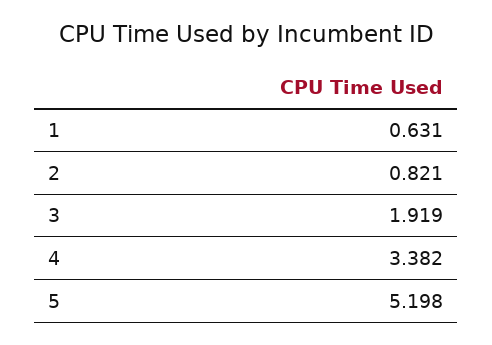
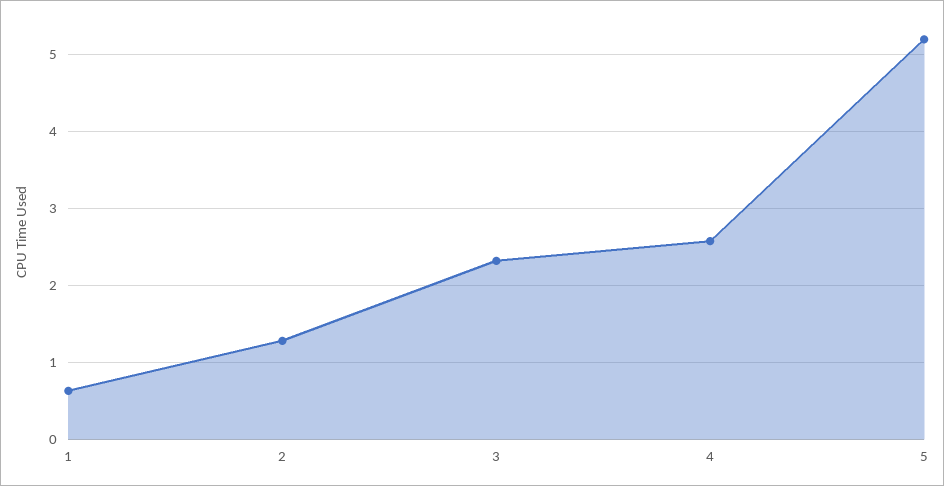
  {
    "1": 0.631,
-   "2": 0.821,
+   "2": 1.3,
-   "3": 1.919,
+   "3": 2.3,
-   "4": 3.382,
+   "4": 2.6,
    "5": 5.198
  }

